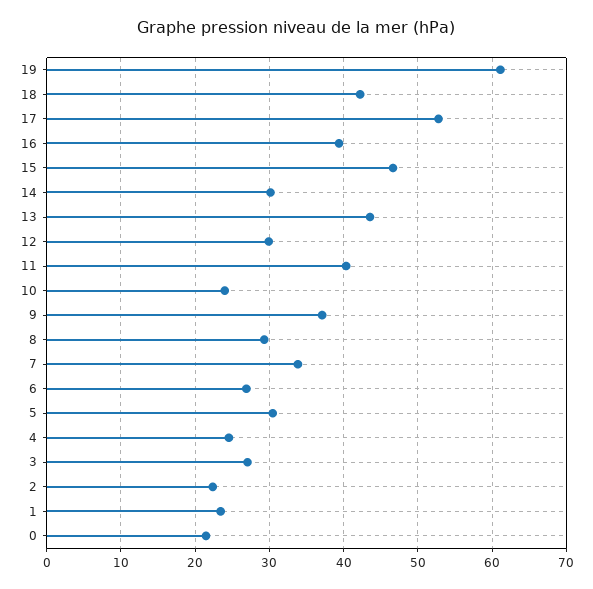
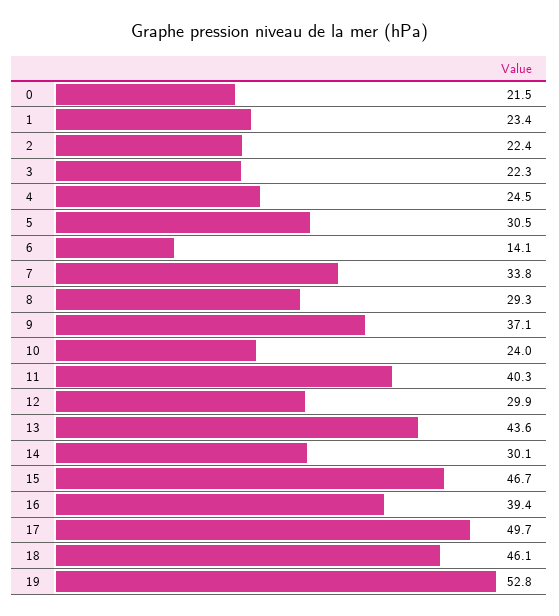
  {
-   "19": 61,
+   "19": 52.8,
-   "18": 42,
+   "18": 46.1,
-   "17": 53,
+   "17": 49.7,
    "16": 39.4,
    "15": 46.7,
    "14": 30.1,
    "13": 43.6,
    "12": 29.9,
    "11": 40.3,
    "10": 24,
    "9": 37.1,
    "8": 29.3,
    "7": 33.8,
-   "6": 27,
+   "6": 14.1,
    "5": 30.5,
    "4": 24.5,
-   "3": 27,
+   "3": 22.3,
    "2": 22.4,
    "1": 23.4,
    "0": 21.5
  }

